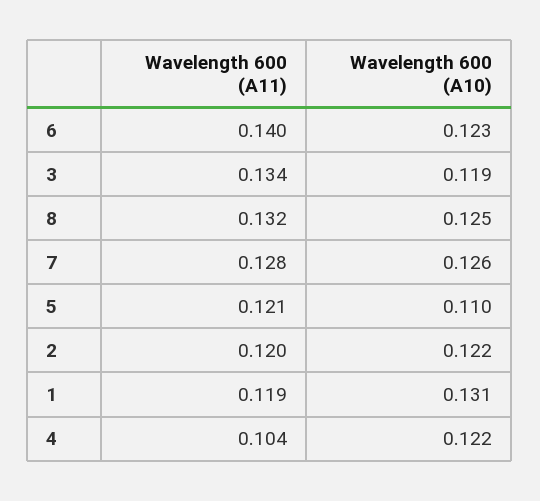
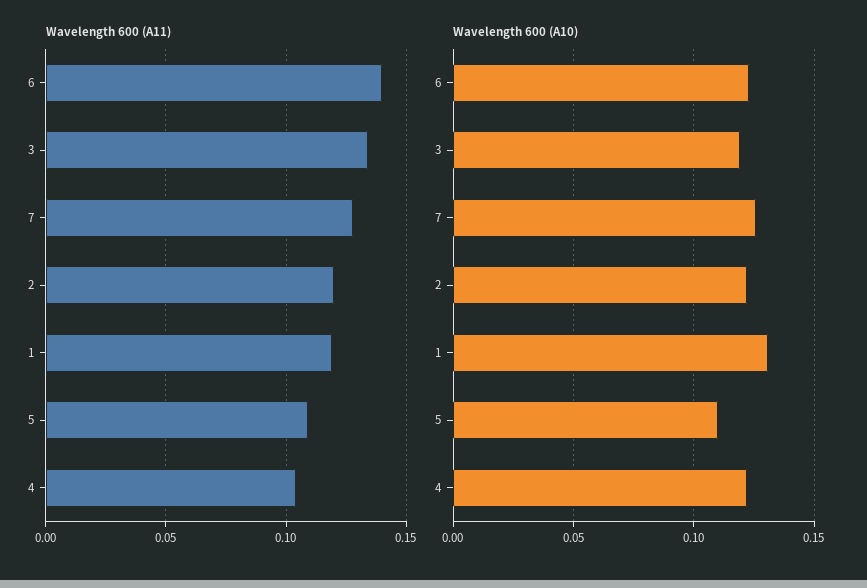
  {
    "Wavelength 600 (A11)": {
      "6": 0.14,
      "3": 0.134,
-     "8": 0.132,
      "7": 0.128,
-     "5": 0.121,
+     "5": 0.11,
      "2": 0.12,
      "1": 0.119,
      "4": 0.104
    },
    "Wavelength 600 (A10)": {
      "6": 0.123,
      "3": 0.119,
-     "8": 0.125,
      "7": 0.126,
      "5": 0.11,
      "2": 0.122,
      "1": 0.131,
      "4": 0.122
    }
  }

